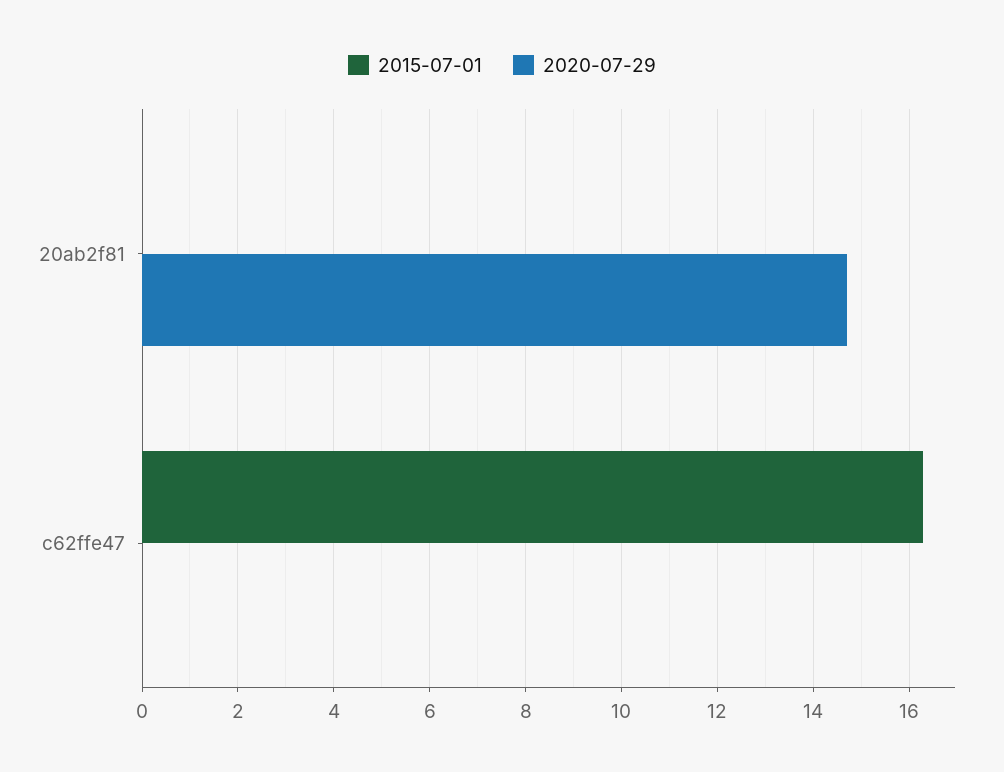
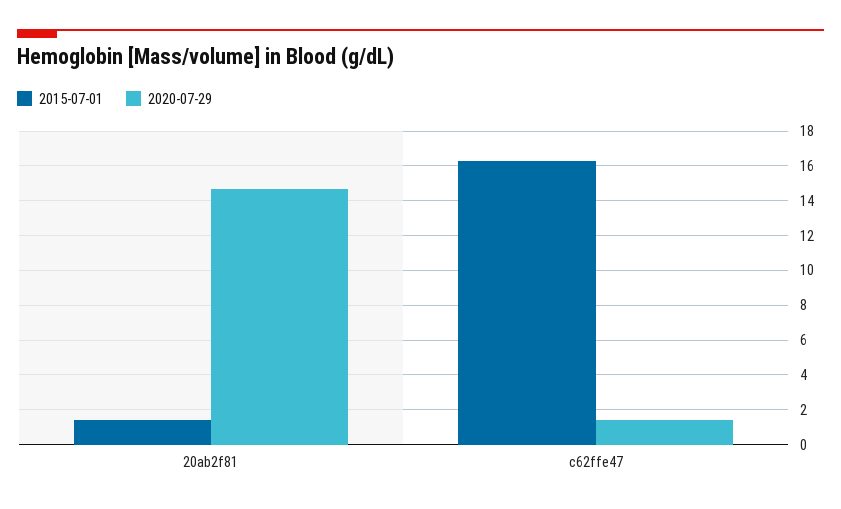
  {
    "2015-07-01": {
-     "20ab2f81": 0,
+     "20ab2f81": 1.5,
      "c62ffe47": 16.5
    },
    "2020-07-29": {
      "20ab2f81": 14.5,
-     "c62ffe47": 0
+     "c62ffe47": 1.5
    }
  }

